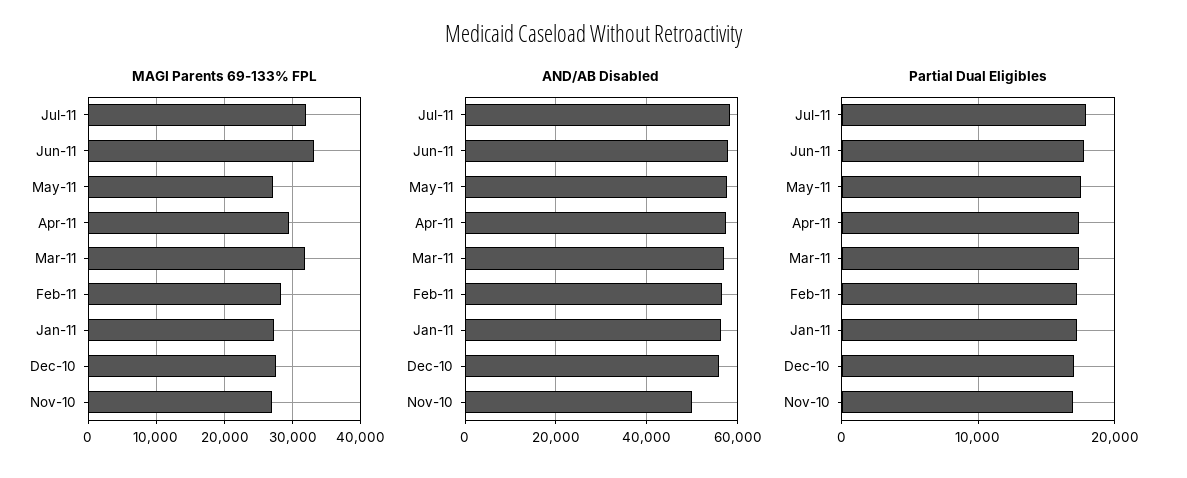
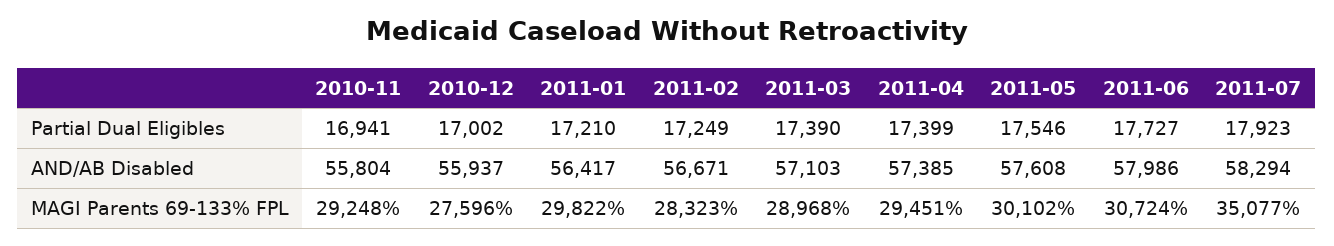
  {
    "MAGI Parents 69-133% FPL": {
-     "Jul-11": 32000,
+     "Jul-11": 35077,
-     "Jun-11": 33000,
+     "Jun-11": 30724,
-     "May-11": 27000,
+     "May-11": 30102,
      "Apr-11": 29451,
-     "Mar-11": 32000,
+     "Mar-11": 28968,
      "Feb-11": 28323,
-     "Jan-11": 27000,
+     "Jan-11": 29822,
      "Dec-10": 27596,
-     "Nov-10": 27000
+     "Nov-10": 29248
    },
    "AND/AB Disabled": {
      "Jul-11": 58294,
      "Jun-11": 57986,
      "May-11": 57608,
      "Apr-11": 57385,
      "Mar-11": 57103,
      "Feb-11": 56671,
      "Jan-11": 56417,
      "Dec-10": 55937,
-     "Nov-10": 50000
+     "Nov-10": 55804
    },
    "Partial Dual Eligibles": {
      "Jul-11": 17923,
      "Jun-11": 17727,
      "May-11": 17546,
      "Apr-11": 17399,
      "Mar-11": 17390,
      "Feb-11": 17249,
      "Jan-11": 17210,
      "Dec-10": 17002,
      "Nov-10": 16941
    }
  }

